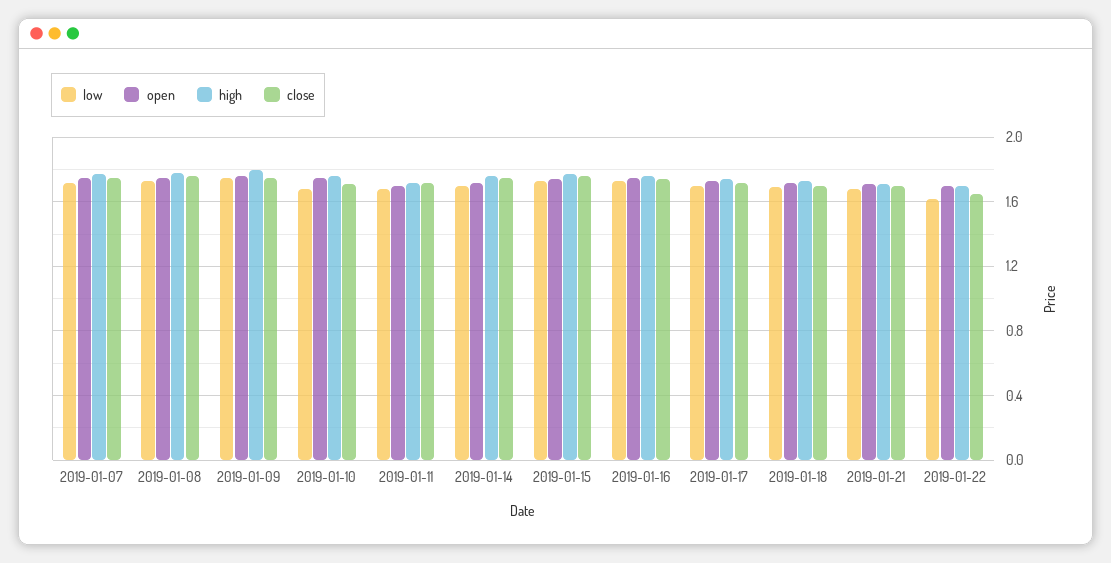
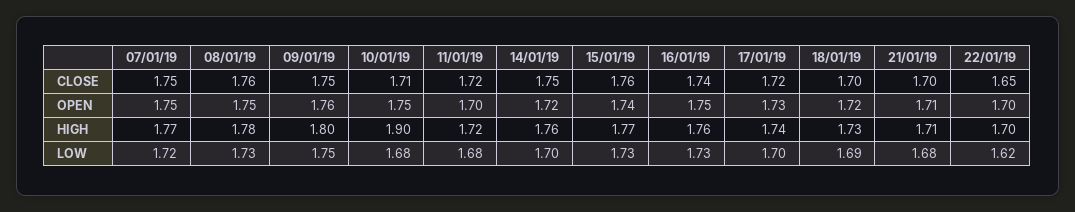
  {
    "low": {
      "2019-01-07": 1.72,
      "2019-01-08": 1.73,
      "2019-01-09": 1.75,
      "2019-01-10": 1.68,
      "2019-01-11": 1.68,
      "2019-01-14": 1.7,
      "2019-01-15": 1.73,
      "2019-01-16": 1.73,
      "2019-01-17": 1.7,
      "2019-01-18": 1.69,
      "2019-01-21": 1.68,
      "2019-01-22": 1.62
    },
    "open": {
      "2019-01-07": 1.75,
      "2019-01-08": 1.75,
      "2019-01-09": 1.76,
      "2019-01-10": 1.75,
      "2019-01-11": 1.7,
      "2019-01-14": 1.72,
      "2019-01-15": 1.74,
      "2019-01-16": 1.75,
      "2019-01-17": 1.73,
      "2019-01-18": 1.72,
      "2019-01-21": 1.71,
      "2019-01-22": 1.7
    },
    "high": {
      "2019-01-07": 1.77,
      "2019-01-08": 1.78,
      "2019-01-09": 1.8,
-     "2019-01-10": 1.75,
+     "2019-01-10": 1.9,
      "2019-01-11": 1.72,
      "2019-01-14": 1.76,
      "2019-01-15": 1.77,
      "2019-01-16": 1.76,
      "2019-01-17": 1.74,
      "2019-01-18": 1.73,
      "2019-01-21": 1.71,
      "2019-01-22": 1.7
    },
    "close": {
      "2019-01-07": 1.75,
      "2019-01-08": 1.76,
      "2019-01-09": 1.75,
      "2019-01-10": 1.71,
      "2019-01-11": 1.72,
      "2019-01-14": 1.75,
      "2019-01-15": 1.76,
      "2019-01-16": 1.74,
      "2019-01-17": 1.72,
      "2019-01-18": 1.7,
      "2019-01-21": 1.7,
      "2019-01-22": 1.65
    }
  }

